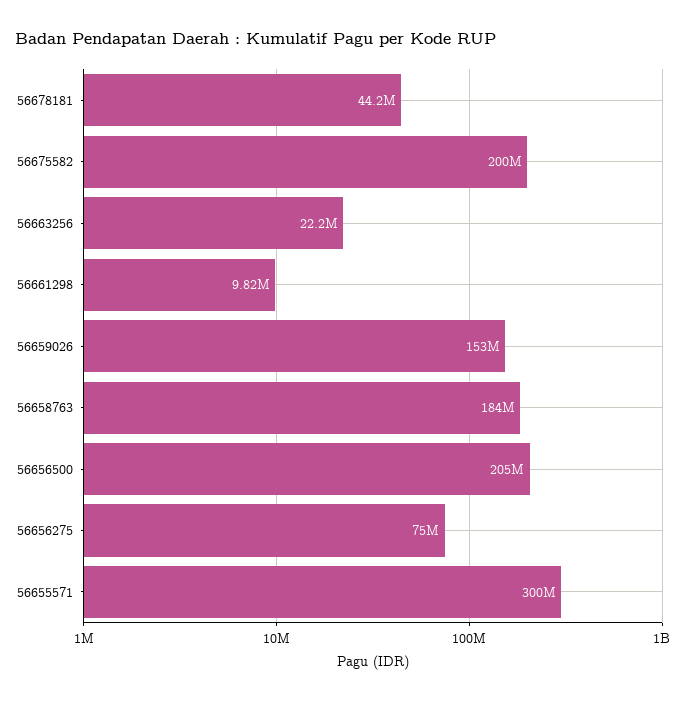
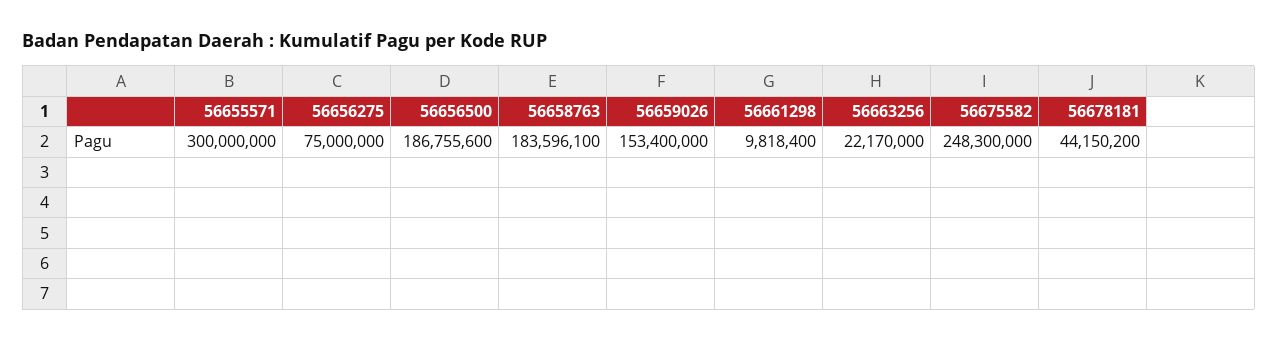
  {
    "56678181": 44150200,
-   "56675582": 200000000,
+   "56675582": 248300000,
    "56663256": 22170000,
    "56661298": 9818400,
    "56659026": 153400000,
    "56658763": 183596100,
-   "56656500": 205000000,
+   "56656500": 186755600,
    "56656275": 75000000,
    "56655571": 300000000
  }

